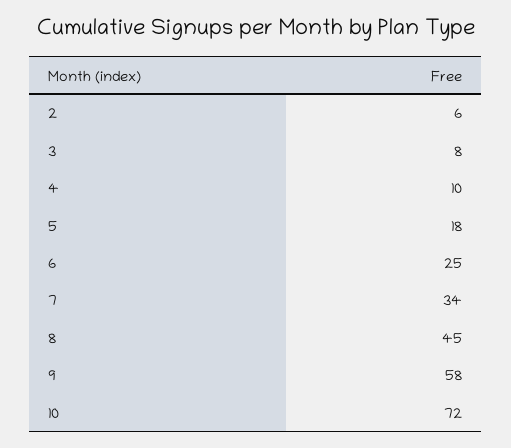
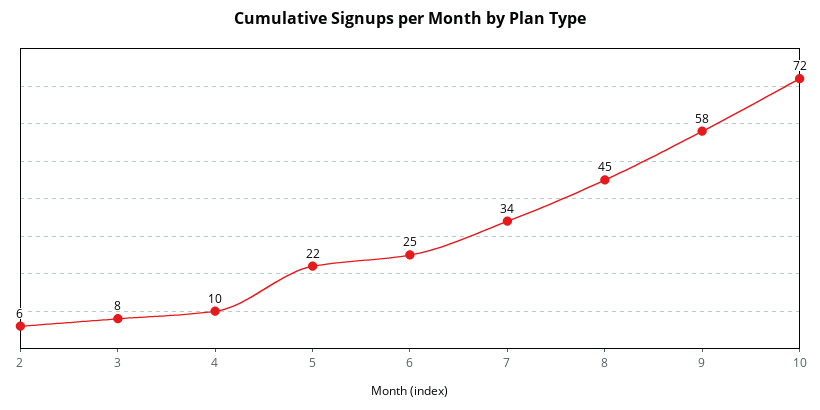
  {
    "2": 6,
    "3": 8,
    "4": 10,
-   "5": 18,
+   "5": 22,
    "6": 25,
    "7": 34,
    "8": 45,
    "9": 58,
    "10": 72
  }

